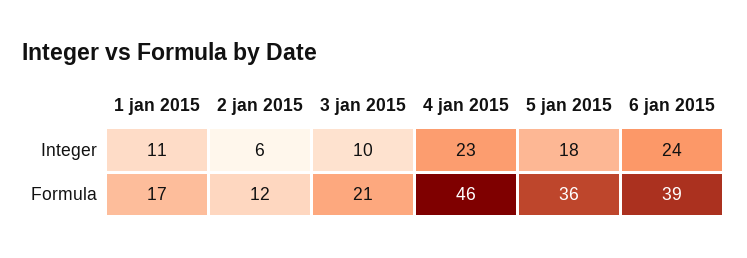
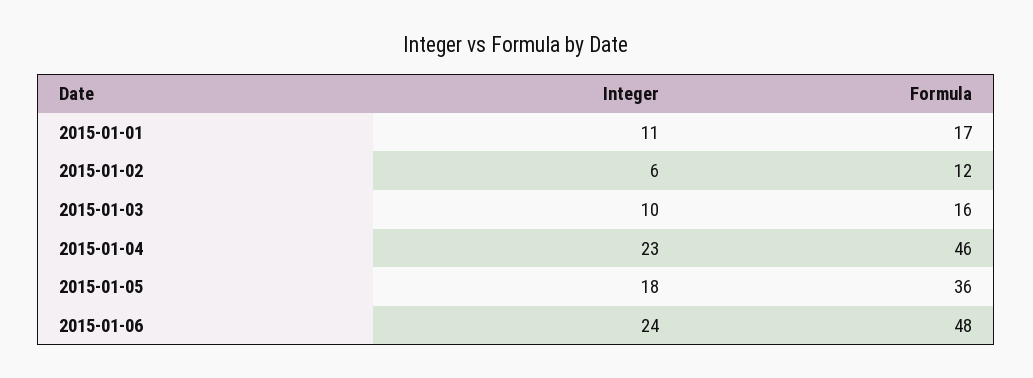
  {
    "1 jan 2015": {
      "Integer": 11,
      "Formula": 17
    },
    "2 jan 2015": {
      "Integer": 6,
      "Formula": 12
    },
    "3 jan 2015": {
      "Integer": 10,
-     "Formula": 21
+     "Formula": 16
    },
    "4 jan 2015": {
      "Integer": 23,
      "Formula": 46
    },
    "5 jan 2015": {
      "Integer": 18,
      "Formula": 36
    },
    "6 jan 2015": {
      "Integer": 24,
-     "Formula": 39
+     "Formula": 48
    }
  }

